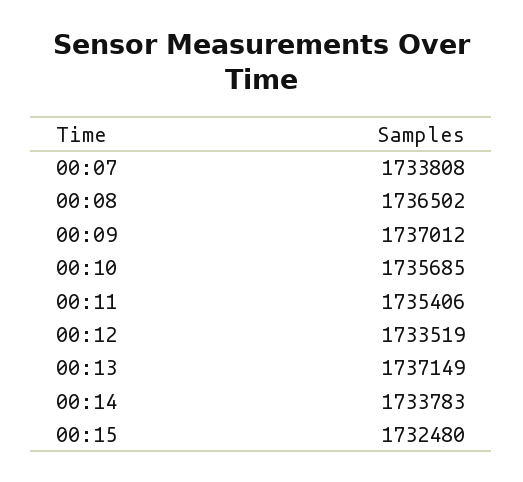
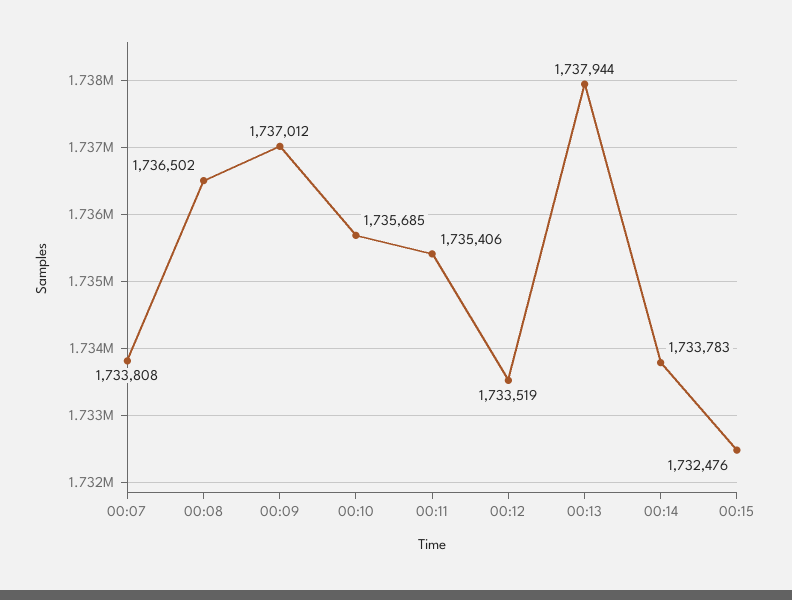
  {
    "00:07": 1733808,
    "00:08": 1736502,
    "00:09": 1737012,
    "00:10": 1735685,
    "00:11": 1735406,
    "00:12": 1733519,
-   "00:13": 1737149,
+   "00:13": 1737944,
    "00:14": 1733783,
-   "00:15": 1732480
+   "00:15": 1732476
  }

